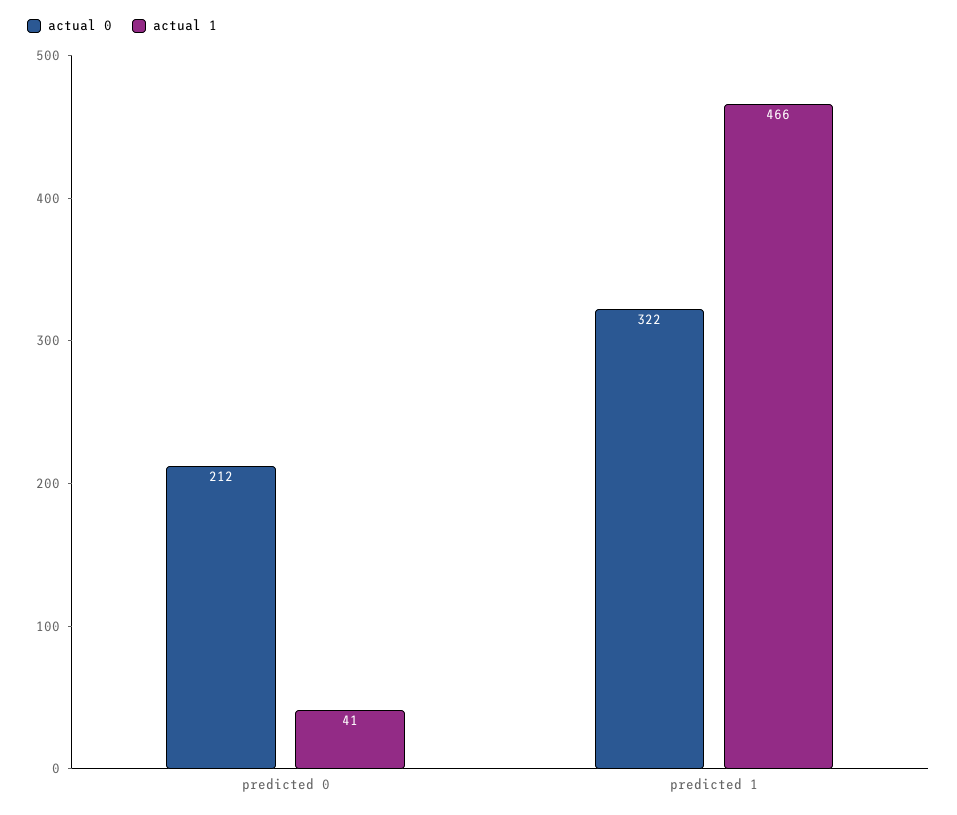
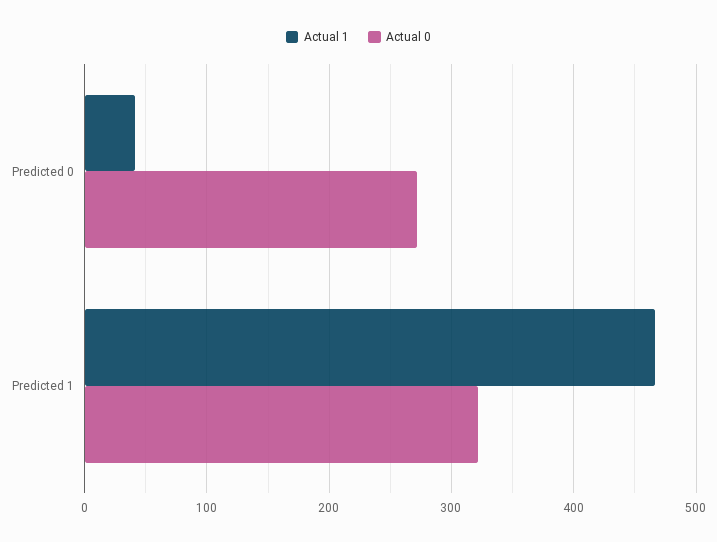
  {
    "actual 0": {
-     "predicted 0": 212,
+     "predicted 0": 270,
      "predicted 1": 322
    },
    "actual 1": {
      "predicted 0": 41,
      "predicted 1": 466
    }
  }

